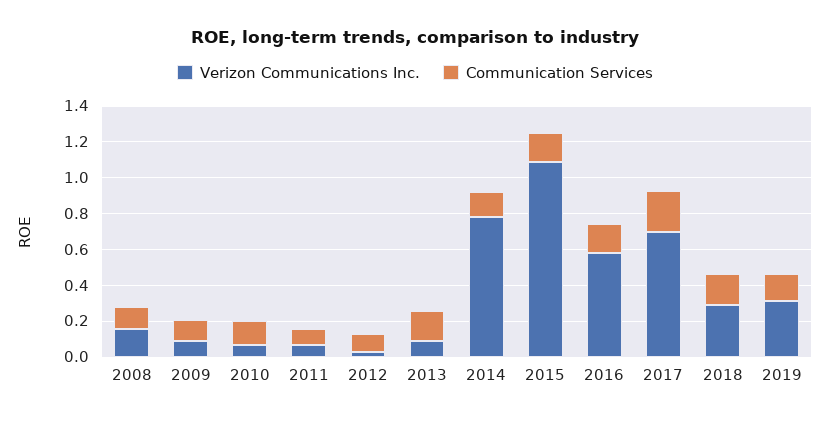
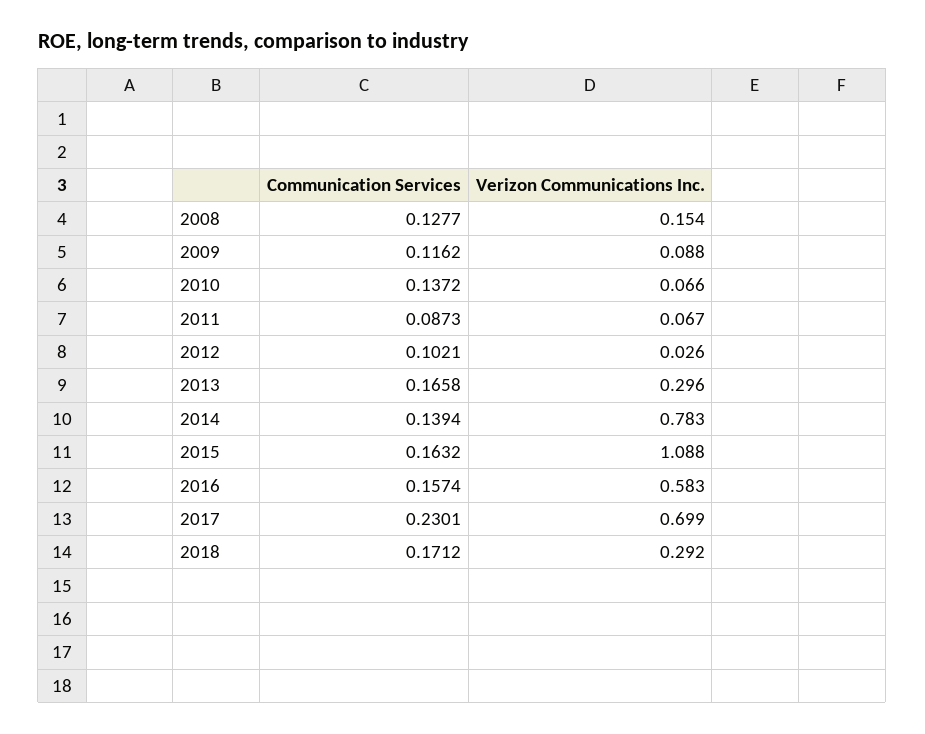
  {
    "Verizon Communications Inc.": {
      "2008": 0.154,
      "2009": 0.088,
      "2010": 0.066,
      "2011": 0.067,
      "2012": 0.026,
-     "2013": 0.1,
+     "2013": 0.296,
      "2014": 0.783,
      "2015": 1.088,
      "2016": 0.583,
      "2017": 0.699,
-     "2018": 0.292,
+     "2018": 0.292
-     "2019": 0.3
    },
    "Communication Services": {
      "2008": 0.1277,
      "2009": 0.1162,
      "2010": 0.1372,
      "2011": 0.0873,
      "2012": 0.1021,
      "2013": 0.1658,
      "2014": 0.1394,
      "2015": 0.1632,
      "2016": 0.1574,
      "2017": 0.2301,
-     "2018": 0.1712,
+     "2018": 0.1712
-     "2019": 0.15
    }
  }

